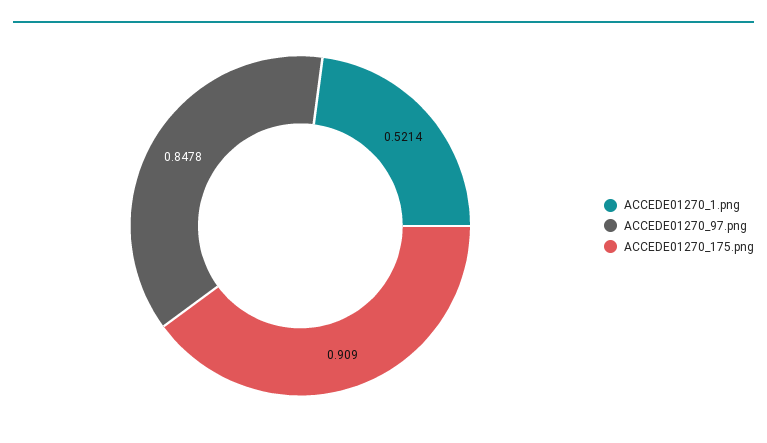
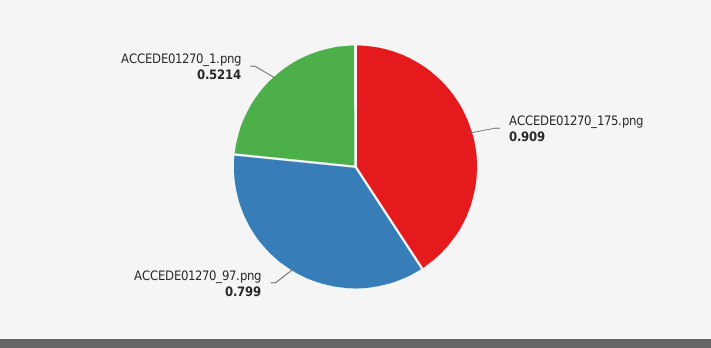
  {
    "ACCEDE01270_1.png": 0.5214,
-   "ACCEDE01270_97.png": 0.8478,
+   "ACCEDE01270_97.png": 0.799,
    "ACCEDE01270_175.png": 0.909
  }

